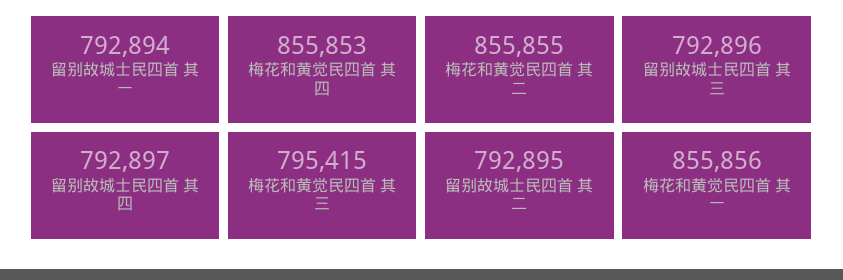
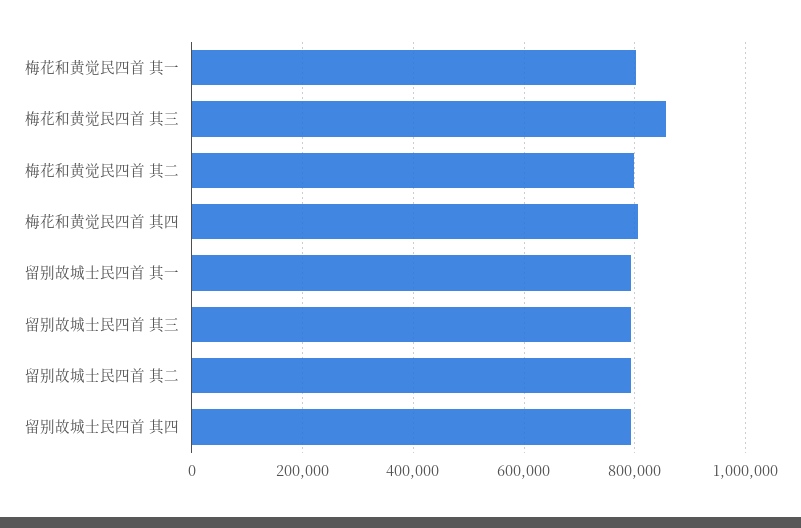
  {
    "留别故城士民四首 其一": 792894,
-   "梅花和黄觉民四首 其四": 855853,
+   "梅花和黄觉民四首 其四": 800000,
-   "梅花和黄觉民四首 其二": 855855,
+   "梅花和黄觉民四首 其二": 800000,
    "留别故城士民四首 其三": 792896,
    "留别故城士民四首 其四": 792897,
-   "梅花和黄觉民四首 其三": 795415,
+   "梅花和黄觉民四首 其三": 860000,
    "留别故城士民四首 其二": 792895,
-   "梅花和黄觉民四首 其一": 855856
+   "梅花和黄觉民四首 其一": 800000
  }

